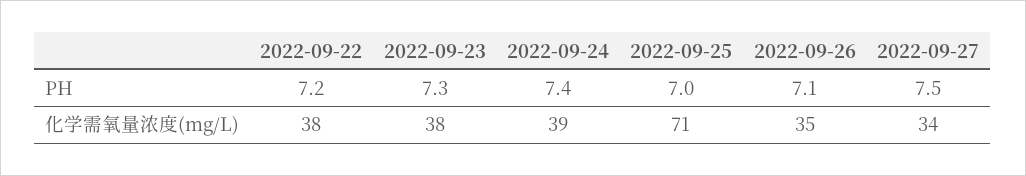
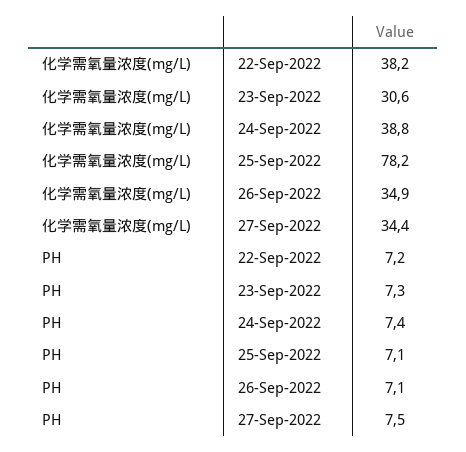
  {
    "2022-09-22": {
      "PH": 7.2,
      "化学需氧量浓度(mg/L)": 38.2
    },
    "2022-09-23": {
      "PH": 7.3,
-     "化学需氧量浓度(mg/L)": 38
+     "化学需氧量浓度(mg/L)": 30.6
    },
    "2022-09-24": {
      "PH": 7.4,
      "化学需氧量浓度(mg/L)": 38.8
    },
    "2022-09-25": {
-     "PH": 7,
+     "PH": 7.1,
-     "化学需氧量浓度(mg/L)": 71
+     "化学需氧量浓度(mg/L)": 78.2
    },
    "2022-09-26": {
      "PH": 7.1,
      "化学需氧量浓度(mg/L)": 34.9
    },
    "2022-09-27": {
      "PH": 7.5,
      "化学需氧量浓度(mg/L)": 34.4
    }
  }

